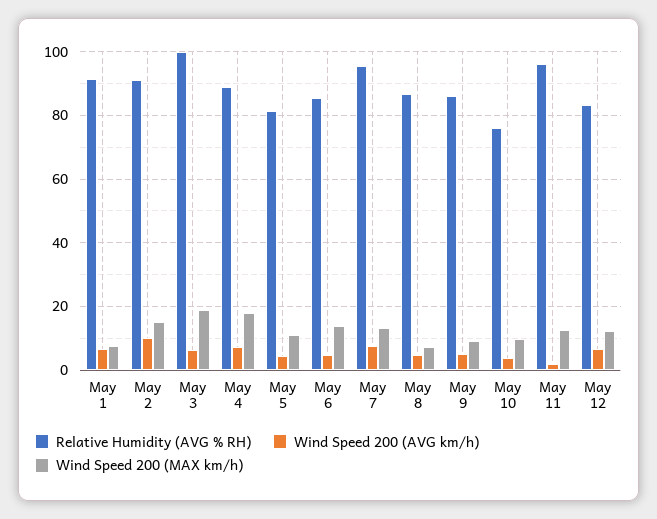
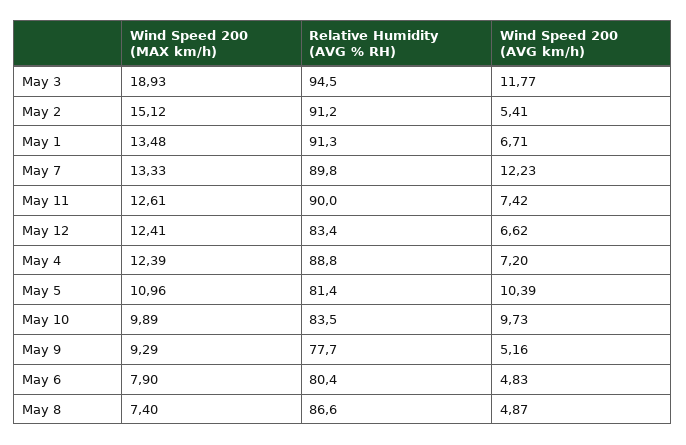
  {
    "Relative Humidity (AVG % RH)": {
      "May 1": 91.3,
      "May 2": 91.2,
-     "May 3": 100,
+     "May 3": 94.5,
      "May 4": 88.8,
      "May 5": 81.4,
-     "May 6": 86,
+     "May 6": 80.4,
-     "May 7": 96,
+     "May 7": 89.8,
      "May 8": 86.6,
-     "May 9": 86,
+     "May 9": 77.7,
-     "May 10": 76,
+     "May 10": 83.5,
-     "May 11": 96,
+     "May 11": 90,
      "May 12": 83.4
    },
    "Wind Speed 200 (AVG km/h)": {
      "May 1": 6.71,
-     "May 2": 10,
+     "May 2": 5.41,
-     "May 3": 6,
+     "May 3": 11.77,
      "May 4": 7.2,
-     "May 5": 4,
+     "May 5": 10.39,
      "May 6": 4.83,
-     "May 7": 8,
+     "May 7": 12.23,
      "May 8": 4.87,
      "May 9": 5.16,
-     "May 10": 4,
+     "May 10": 9.73,
-     "May 11": 2,
+     "May 11": 7.42,
      "May 12": 6.62
    },
    "Wind Speed 200 (MAX km/h)": {
-     "May 1": 8,
+     "May 1": 13.48,
      "May 2": 15.12,
      "May 3": 18.93,
-     "May 4": 18,
+     "May 4": 12.39,
      "May 5": 10.96,
-     "May 6": 14,
+     "May 6": 7.9,
      "May 7": 13.33,
      "May 8": 7.4,
      "May 9": 9.29,
      "May 10": 9.89,
      "May 11": 12.61,
      "May 12": 12.41
    }
  }

